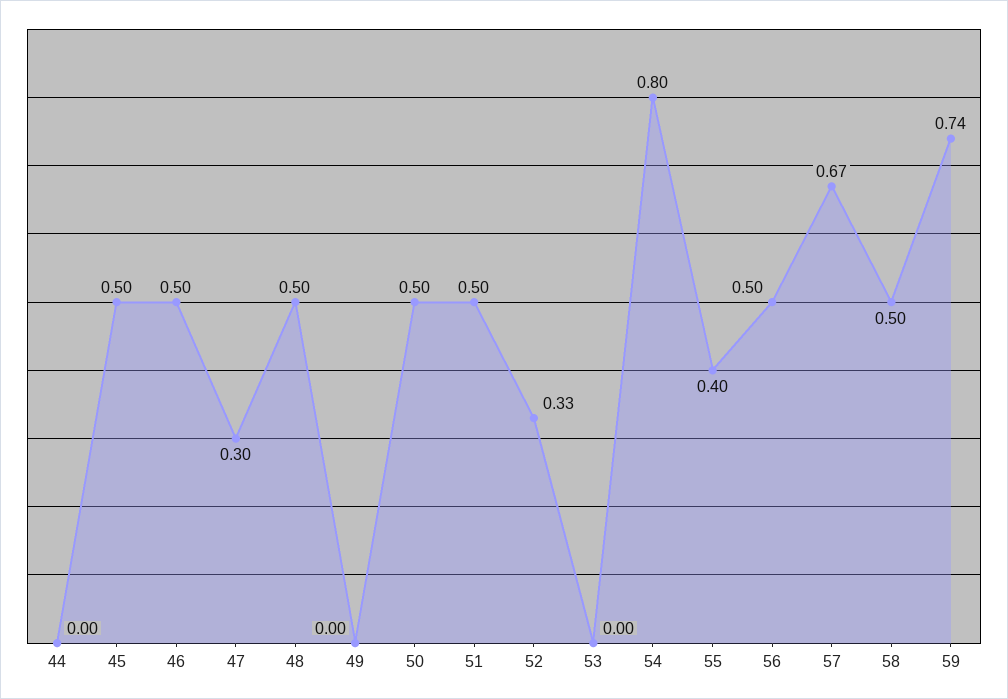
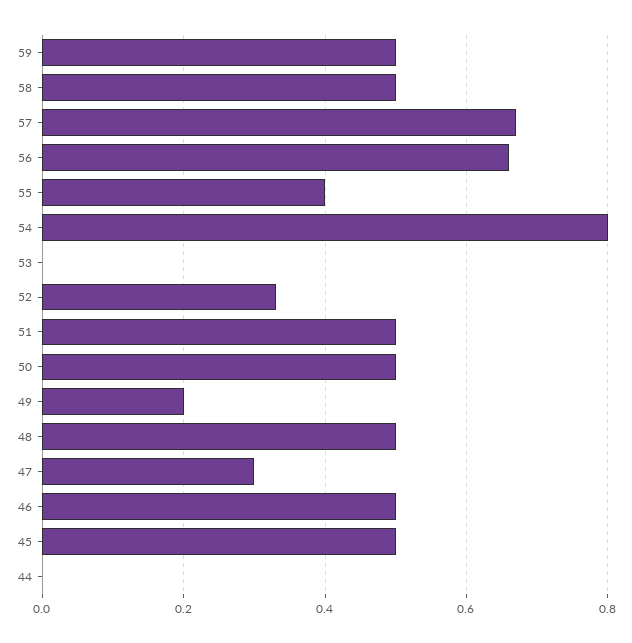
  {
    "44": 0,
    "45": 0.5,
    "46": 0.5,
    "47": 0.3,
    "48": 0.5,
-   "49": 0,
+   "49": 0.2,
    "50": 0.5,
    "51": 0.5,
    "52": 0.33,
    "53": 0,
    "54": 0.8,
    "55": 0.4,
-   "56": 0.5,
+   "56": 0.65,
    "57": 0.67,
    "58": 0.5,
-   "59": 0.74
+   "59": 0.5
  }

